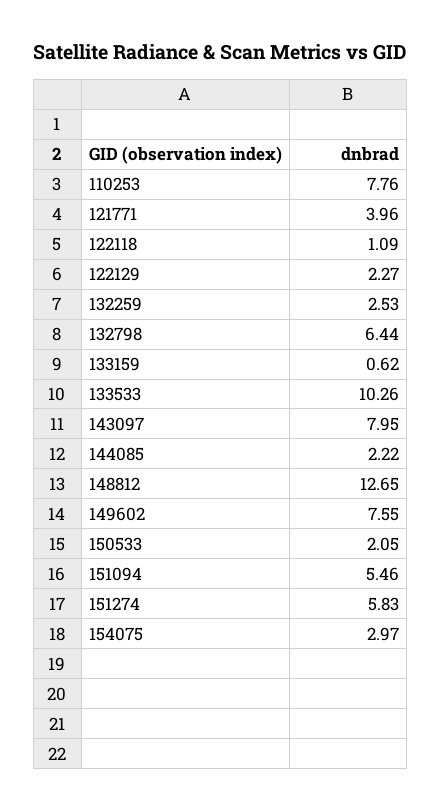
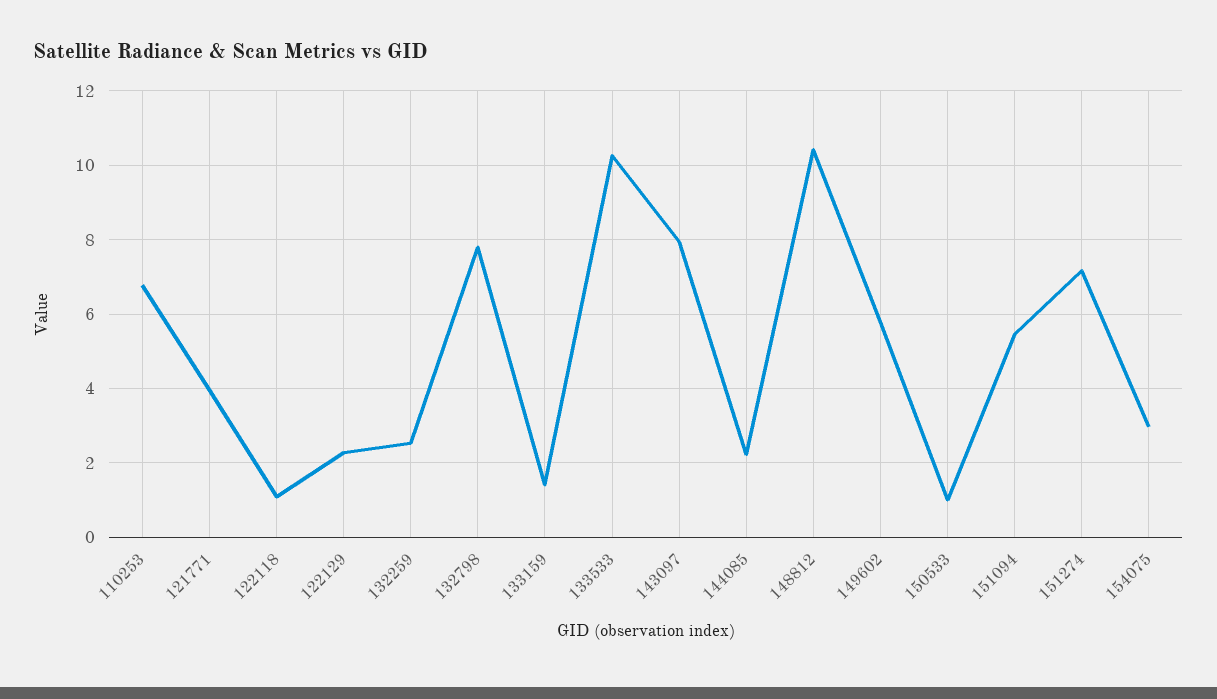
  {
-   "110253": 7.76,
+   "110253": 6.8,
    "121771": 3.96,
    "122118": 1.09,
    "122129": 2.27,
    "132259": 2.53,
-   "132798": 6.44,
+   "132798": 7.8,
-   "133159": 0.62,
+   "133159": 1.4,
    "133533": 10.26,
    "143097": 7.95,
    "144085": 2.22,
-   "148812": 12.65,
+   "148812": 10.4,
-   "149602": 7.55,
+   "149602": 5.8,
-   "150533": 2.05,
+   "150533": 1,
    "151094": 5.46,
-   "151274": 5.83,
+   "151274": 7.2,
    "154075": 2.97
  }

